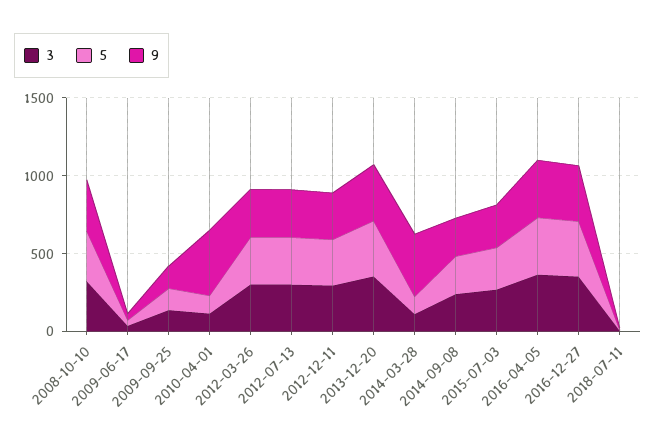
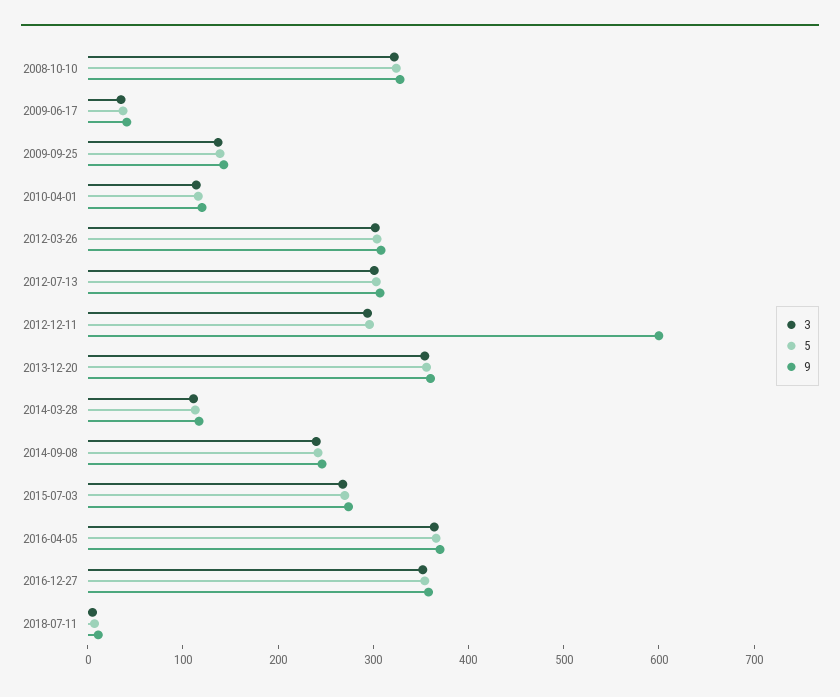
  {
    "3": {
      "2008-10-10": 320,
      "2009-06-17": 40,
      "2009-09-25": 140,
      "2010-04-01": 120,
      "2012-03-26": 300,
      "2012-07-13": 300,
      "2012-12-11": 300,
      "2013-12-20": 360,
      "2014-03-28": 120,
      "2014-09-08": 240,
      "2015-07-03": 260,
      "2016-04-05": 360,
      "2016-12-27": 360,
      "2018-07-11": 0
    },
    "5": {
      "2008-10-10": 320,
      "2009-06-17": 40,
      "2009-09-25": 140,
      "2010-04-01": 120,
      "2012-03-26": 300,
      "2012-07-13": 300,
      "2012-12-11": 300,
      "2013-12-20": 360,
      "2014-03-28": 120,
      "2014-09-08": 240,
      "2015-07-03": 280,
      "2016-04-05": 360,
      "2016-12-27": 360,
      "2018-07-11": 0
    },
    "9": {
      "2008-10-10": 320,
      "2009-06-17": 40,
      "2009-09-25": 140,
-     "2010-04-01": 400,
+     "2010-04-01": 120,
      "2012-03-26": 300,
      "2012-07-13": 300,
-     "2012-12-11": 300,
+     "2012-12-11": 600,
      "2013-12-20": 360,
-     "2014-03-28": 400,
+     "2014-03-28": 120,
      "2014-09-08": 240,
      "2015-07-03": 280,
      "2016-04-05": 380,
      "2016-12-27": 360,
      "2018-07-11": 20
    }
  }

